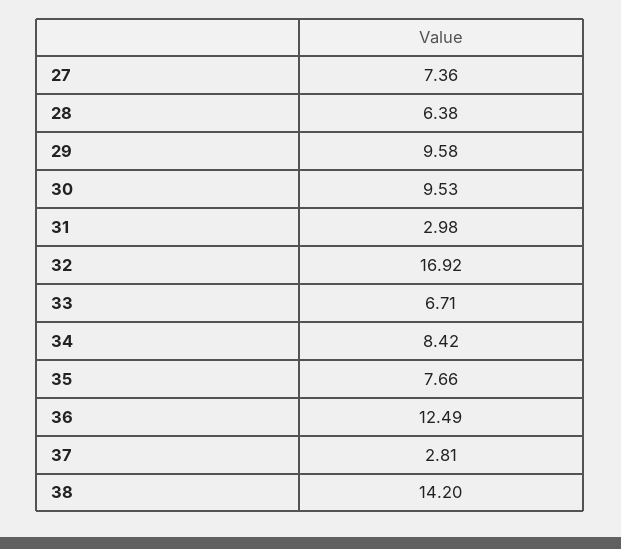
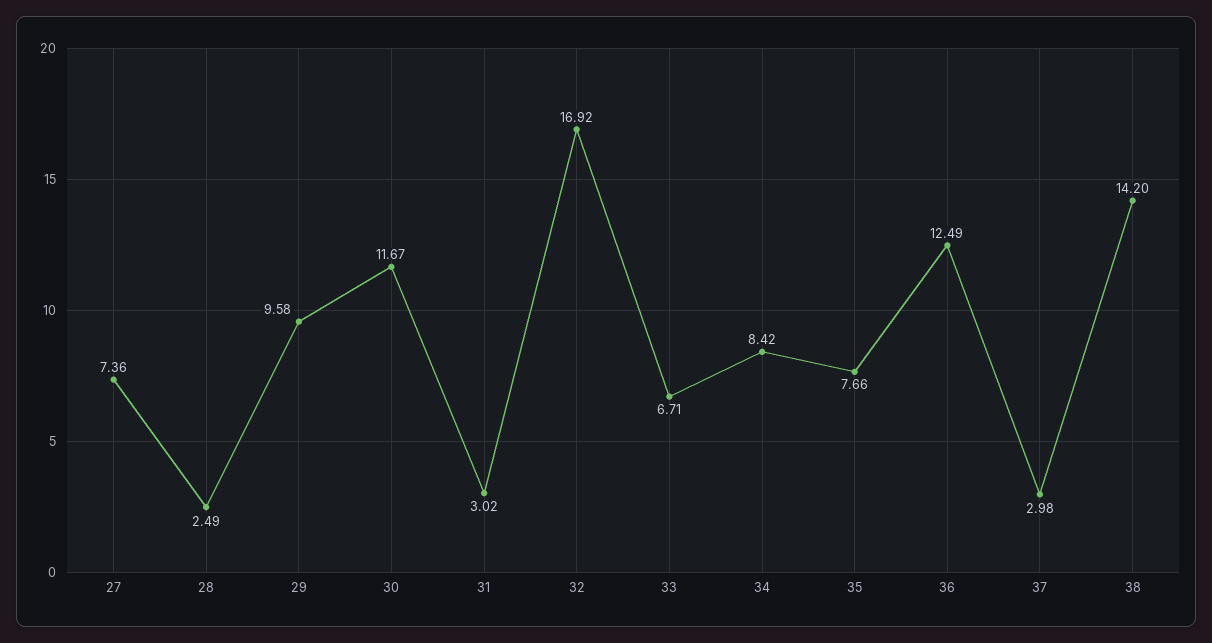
  {
    "27": 7.36,
-   "28": 6.38,
+   "28": 2.49,
    "29": 9.58,
-   "30": 9.53,
+   "30": 11.67,
-   "31": 2.98,
+   "31": 3.02,
    "32": 16.92,
    "33": 6.71,
    "34": 8.42,
    "35": 7.66,
    "36": 12.49,
-   "37": 2.81,
+   "37": 2.98,
    "38": 14.2
  }

